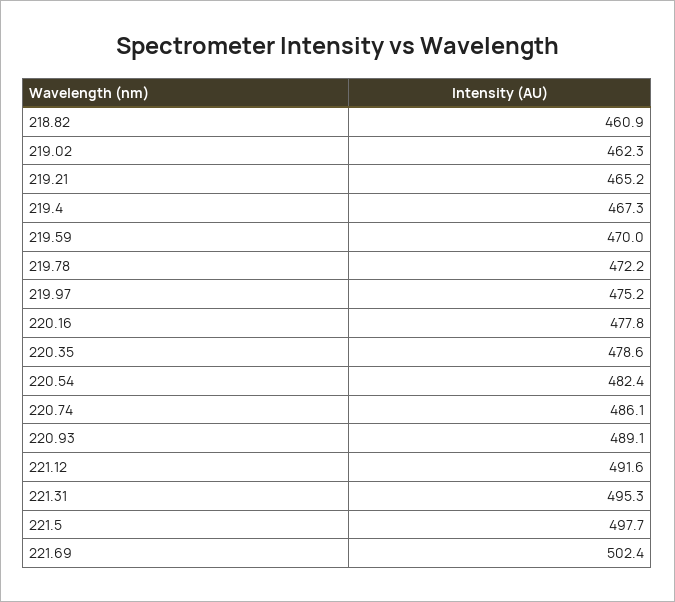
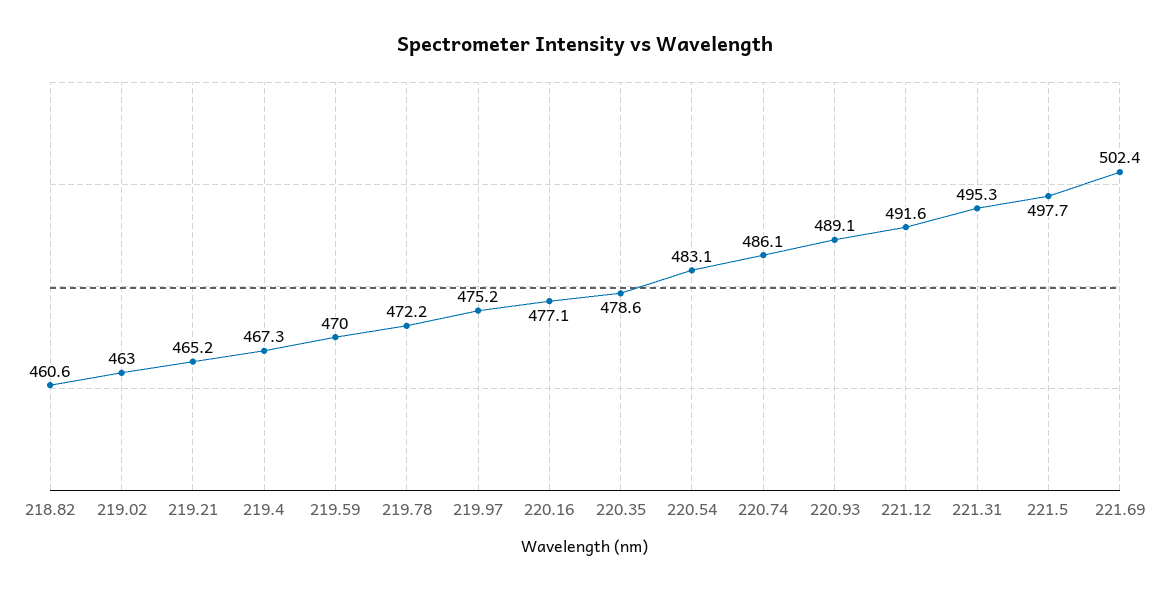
  {
-   "218.82": 460.9,
+   "218.82": 460.6,
-   "219.02": 462.3,
+   "219.02": 463,
    "219.21": 465.2,
    "219.4": 467.3,
    "219.59": 470,
    "219.78": 472.2,
    "219.97": 475.2,
-   "220.16": 477.8,
+   "220.16": 477.1,
    "220.35": 478.6,
-   "220.54": 482.4,
+   "220.54": 483.1,
    "220.74": 486.1,
    "220.93": 489.1,
    "221.12": 491.6,
    "221.31": 495.3,
    "221.5": 497.7,
    "221.69": 502.4
  }

